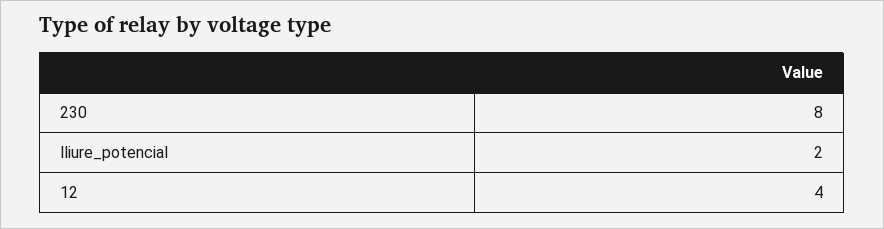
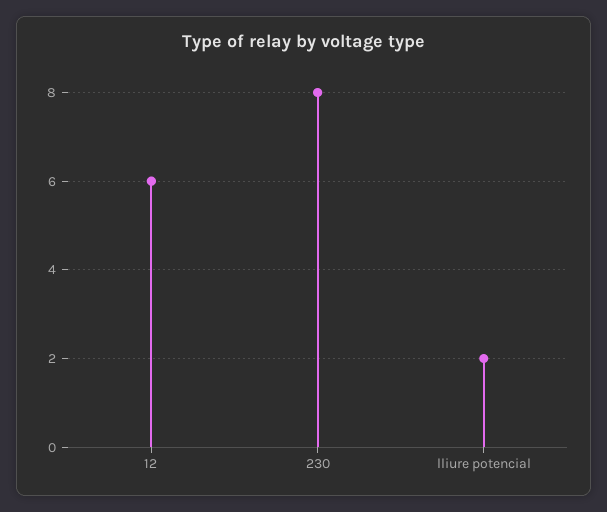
  {
    "230": 8,
    "lliure_potencial": 2,
-   "12": 4
+   "12": 6
  }

